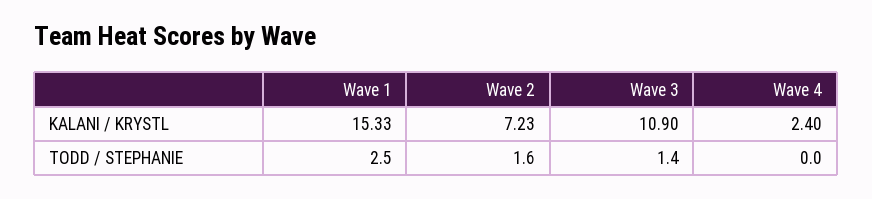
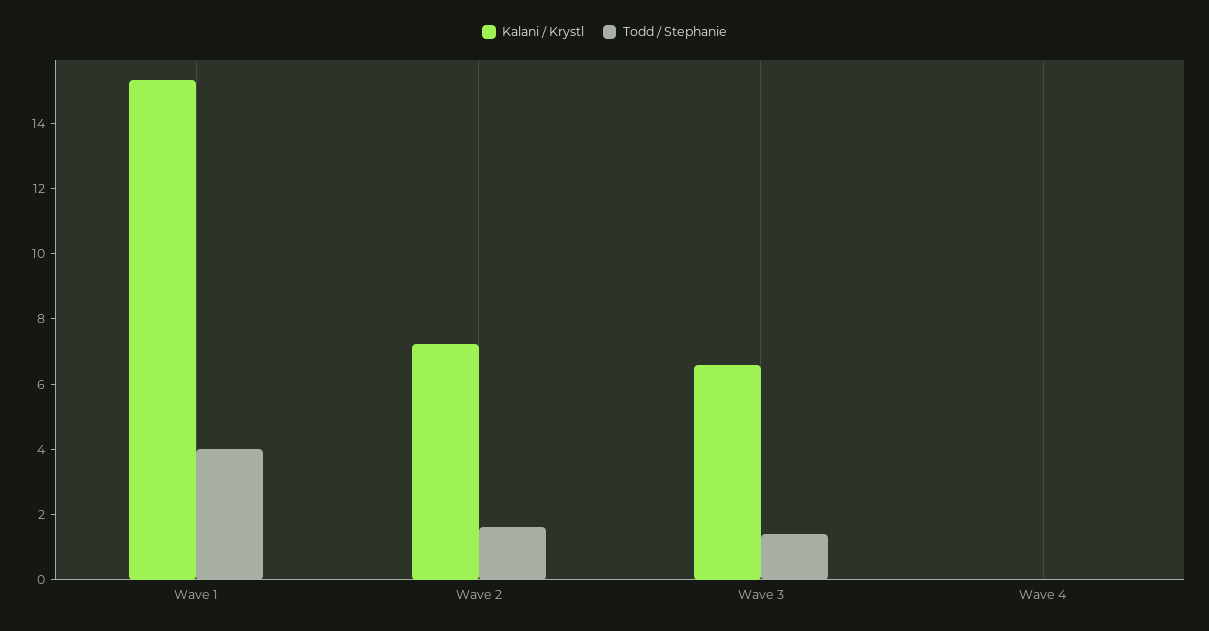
  {
    "KALANI / KRYSTL": {
      "Wave 1": 15.33,
      "Wave 2": 7.23,
-     "Wave 3": 10.9,
+     "Wave 3": 6.5,
-     "Wave 4": 2.4
+     "Wave 4": 0
    },
    "TODD / STEPHANIE": {
-     "Wave 1": 2.5,
+     "Wave 1": 4,
      "Wave 2": 1.6,
      "Wave 3": 1.4,
      "Wave 4": 0
    }
  }

